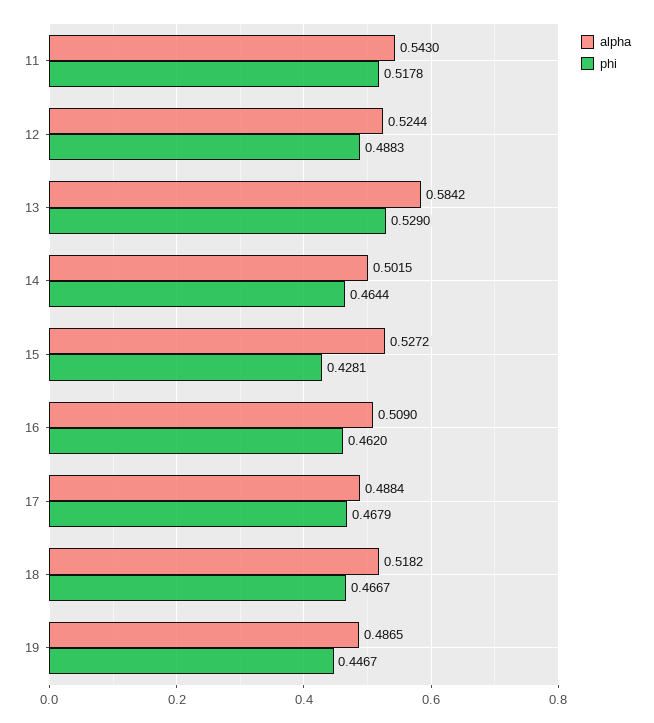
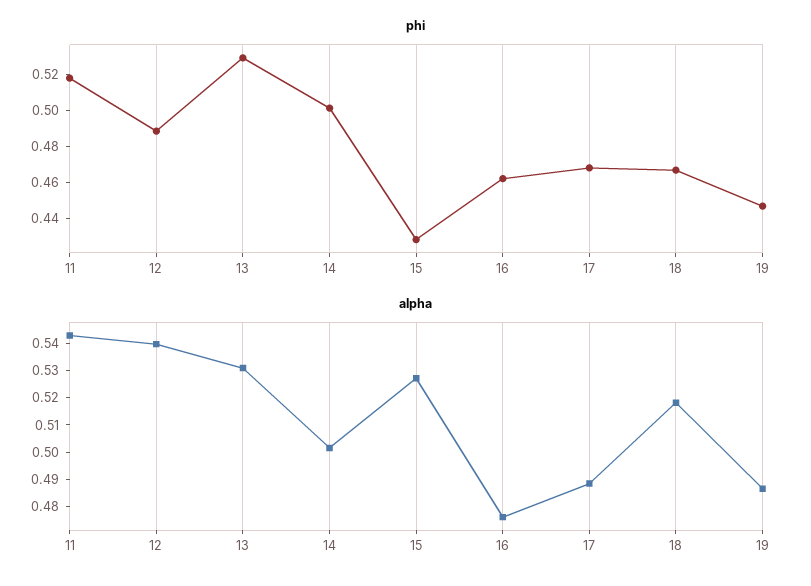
  {
    "alpha": {
      "11": 0.543,
-     "12": 0.5244,
+     "12": 0.54,
-     "13": 0.5842,
+     "13": 0.53,
      "14": 0.5015,
      "15": 0.5272,
-     "16": 0.509,
+     "16": 0.475,
      "17": 0.4884,
      "18": 0.5182,
      "19": 0.4865
    },
    "phi": {
      "11": 0.5178,
      "12": 0.4883,
      "13": 0.529,
-     "14": 0.4644,
+     "14": 0.5,
      "15": 0.4281,
      "16": 0.462,
      "17": 0.4679,
      "18": 0.4667,
      "19": 0.4467
    }
  }

